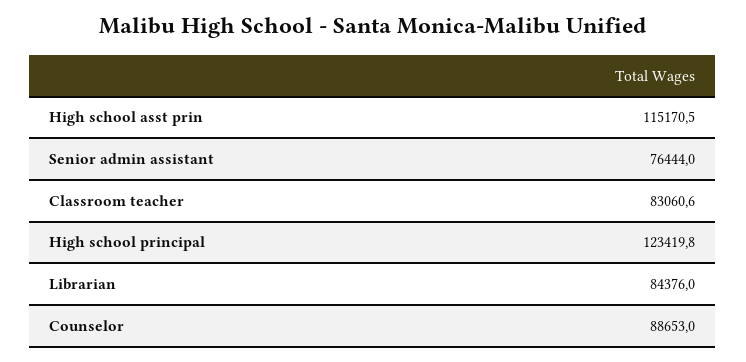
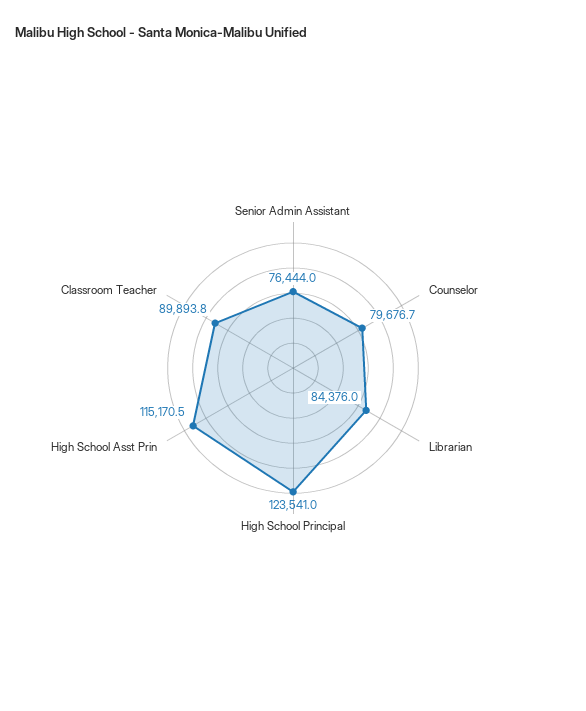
  {
    "High school asst prin": 115170.5,
    "Senior admin assistant": 76444,
-   "Classroom teacher": 83060.6,
+   "Classroom teacher": 89893.8,
-   "High school principal": 123419.8,
+   "High school principal": 123541,
    "Librarian": 84376,
-   "Counselor": 88653
+   "Counselor": 79676.7
  }

